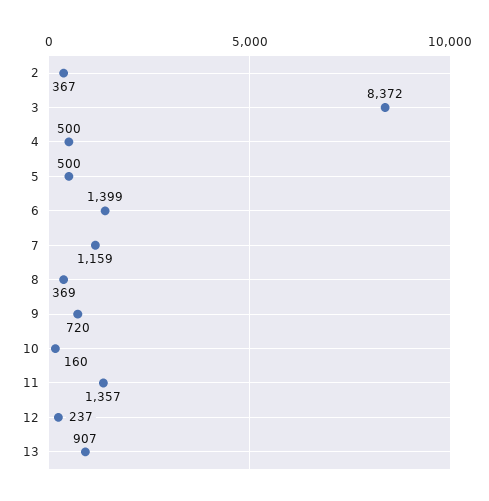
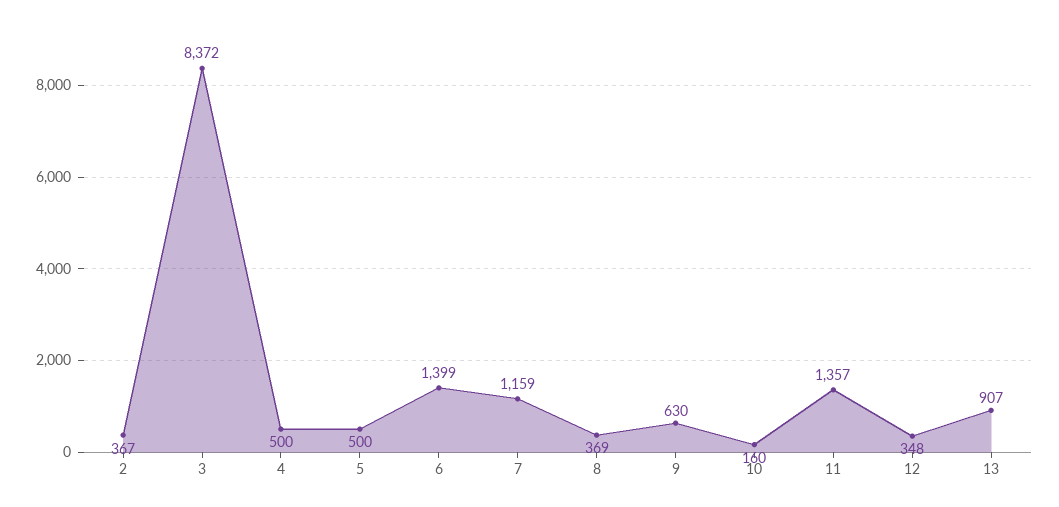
  {
    "2": 367,
    "3": 8372,
    "4": 500,
    "5": 500,
    "6": 1399,
    "7": 1159,
    "8": 369,
-   "9": 720,
+   "9": 630,
    "10": 160,
    "11": 1357,
-   "12": 237,
+   "12": 348,
    "13": 907
  }

